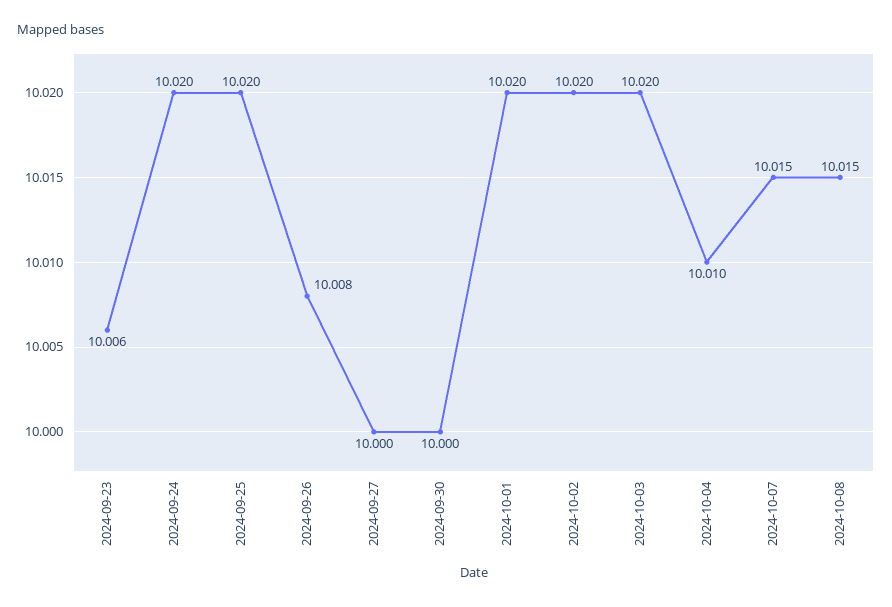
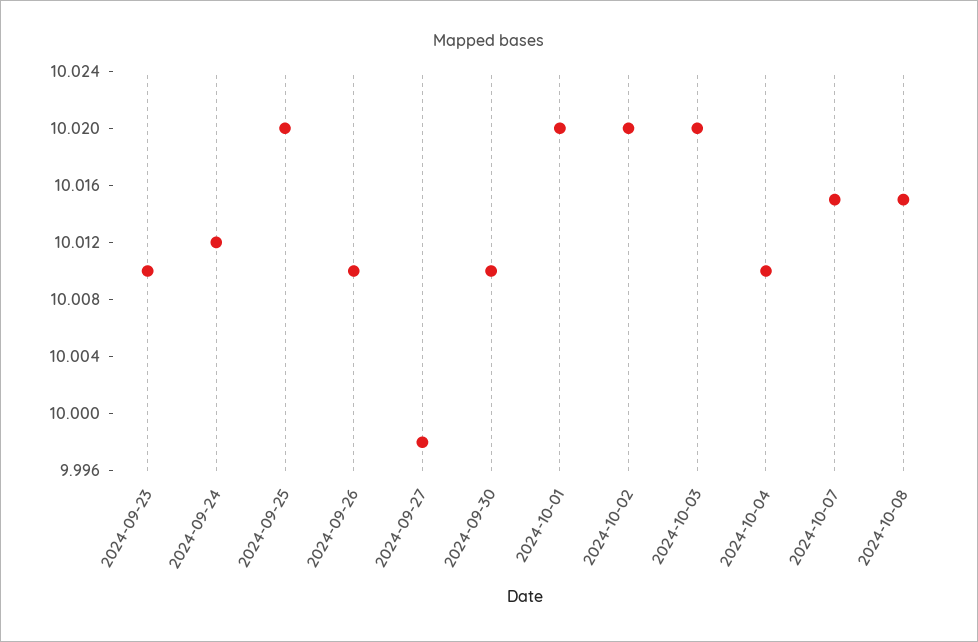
  {
-   "2024-09-23": 10.006,
+   "2024-09-23": 10.01,
-   "2024-09-24": 10.02,
+   "2024-09-24": 10.012,
    "2024-09-25": 10.02,
-   "2024-09-26": 10.008,
+   "2024-09-26": 10.01,
-   "2024-09-27": 10,
+   "2024-09-27": 9.998,
-   "2024-09-30": 10,
+   "2024-09-30": 10.01,
    "2024-10-01": 10.02,
    "2024-10-02": 10.02,
    "2024-10-03": 10.02,
    "2024-10-04": 10.01,
    "2024-10-07": 10.015,
    "2024-10-08": 10.015
  }

